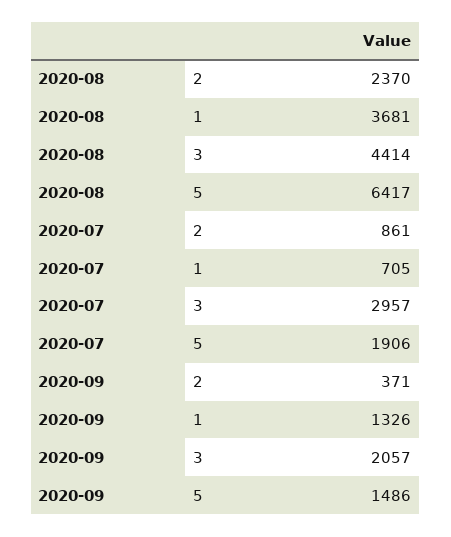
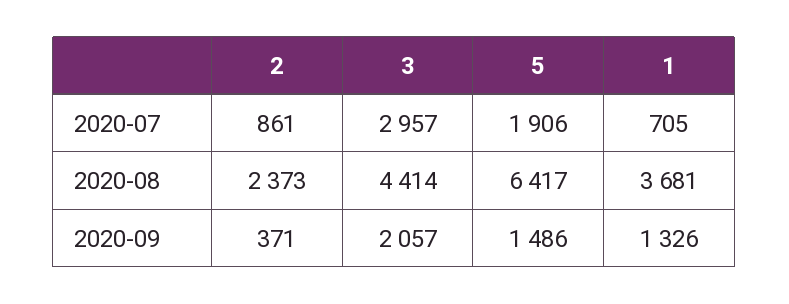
  {
    "2020-08": {
-     "2": 2370,
+     "2": 2373,
      "1": 3681,
      "3": 4414,
      "5": 6417
    },
    "2020-07": {
      "2": 861,
      "1": 705,
      "3": 2957,
      "5": 1906
    },
    "2020-09": {
      "2": 371,
      "1": 1326,
      "3": 2057,
      "5": 1486
    }
  }

